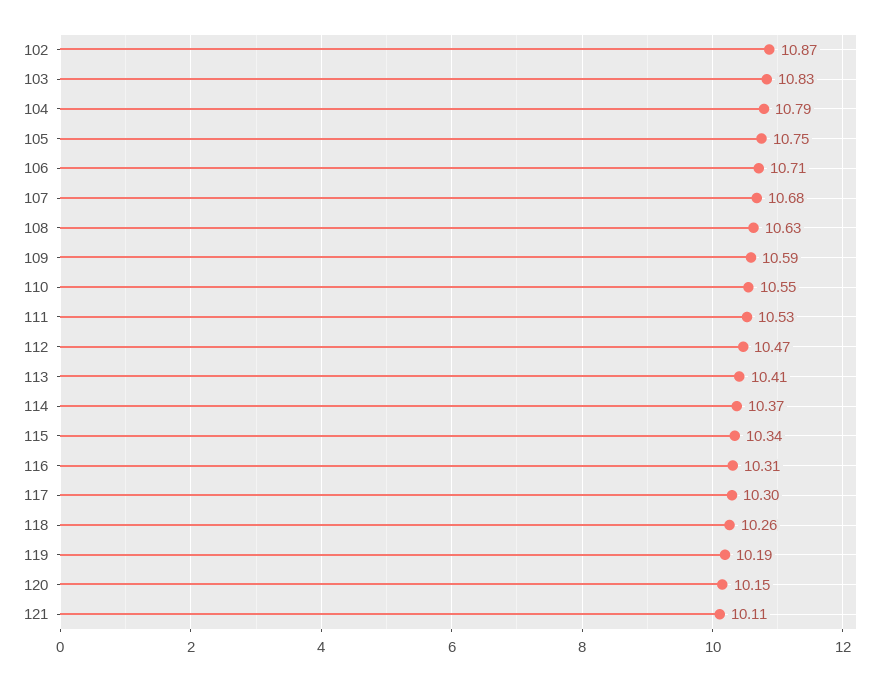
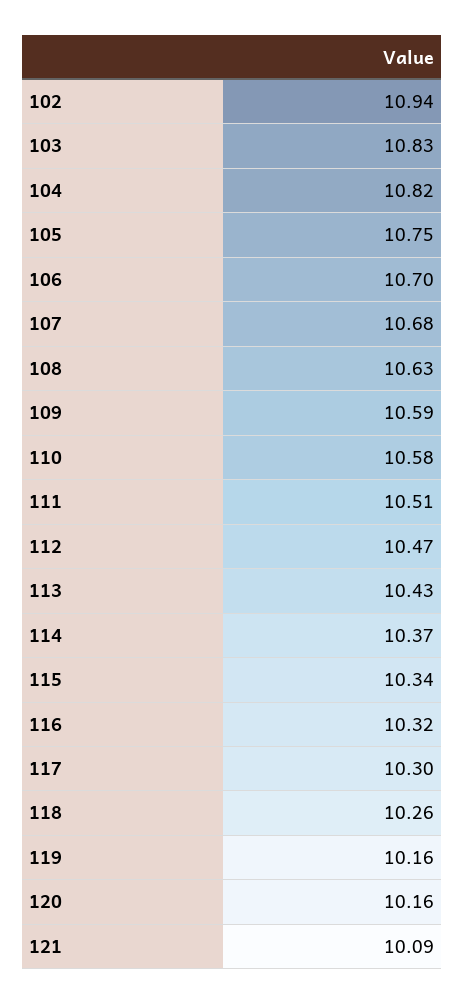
  {
-   "102": 10.87,
+   "102": 10.94,
    "103": 10.83,
-   "104": 10.79,
+   "104": 10.82,
    "105": 10.75,
-   "106": 10.71,
+   "106": 10.7,
    "107": 10.68,
    "108": 10.63,
    "109": 10.59,
-   "110": 10.55,
+   "110": 10.58,
-   "111": 10.53,
+   "111": 10.51,
    "112": 10.47,
-   "113": 10.41,
+   "113": 10.43,
    "114": 10.37,
    "115": 10.34,
-   "116": 10.31,
+   "116": 10.32,
    "117": 10.3,
    "118": 10.26,
-   "119": 10.19,
+   "119": 10.16,
-   "120": 10.15,
+   "120": 10.16,
-   "121": 10.11
+   "121": 10.09
  }

